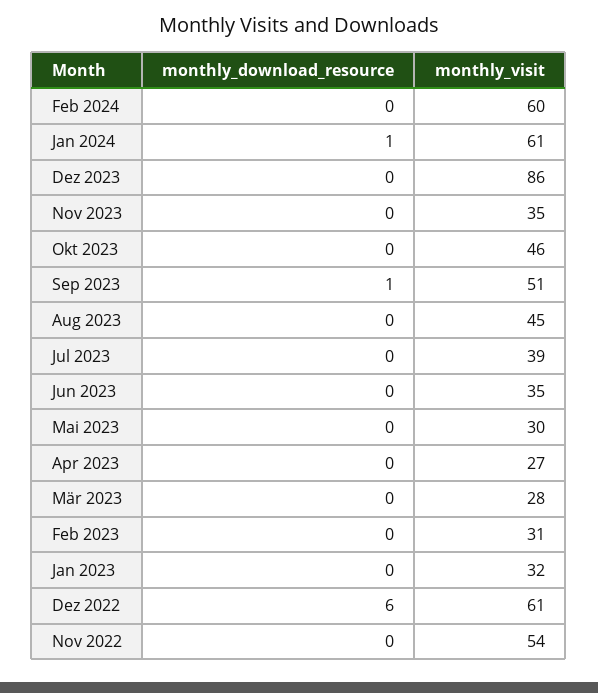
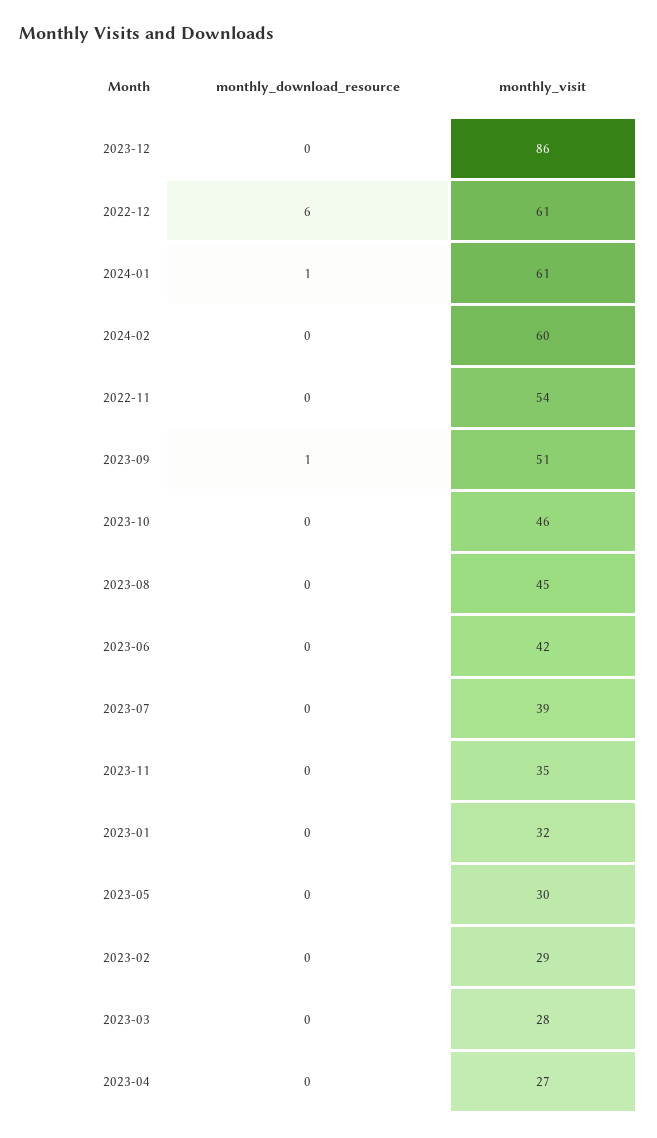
  {
    "monthly_download_resource": {
      "Feb 2024": 0,
      "Jan 2024": 1,
      "Dez 2023": 0,
      "Nov 2023": 0,
      "Okt 2023": 0,
      "Sep 2023": 1,
      "Aug 2023": 0,
      "Jul 2023": 0,
      "Jun 2023": 0,
      "Mai 2023": 0,
      "Apr 2023": 0,
      "Mär 2023": 0,
      "Feb 2023": 0,
      "Jan 2023": 0,
      "Dez 2022": 6,
      "Nov 2022": 0
    },
    "monthly_visit": {
      "Feb 2024": 60,
      "Jan 2024": 61,
      "Dez 2023": 86,
      "Nov 2023": 35,
      "Okt 2023": 46,
      "Sep 2023": 51,
      "Aug 2023": 45,
      "Jul 2023": 39,
-     "Jun 2023": 35,
+     "Jun 2023": 42,
      "Mai 2023": 30,
      "Apr 2023": 27,
      "Mär 2023": 28,
-     "Feb 2023": 31,
+     "Feb 2023": 29,
      "Jan 2023": 32,
      "Dez 2022": 61,
      "Nov 2022": 54
    }
  }

